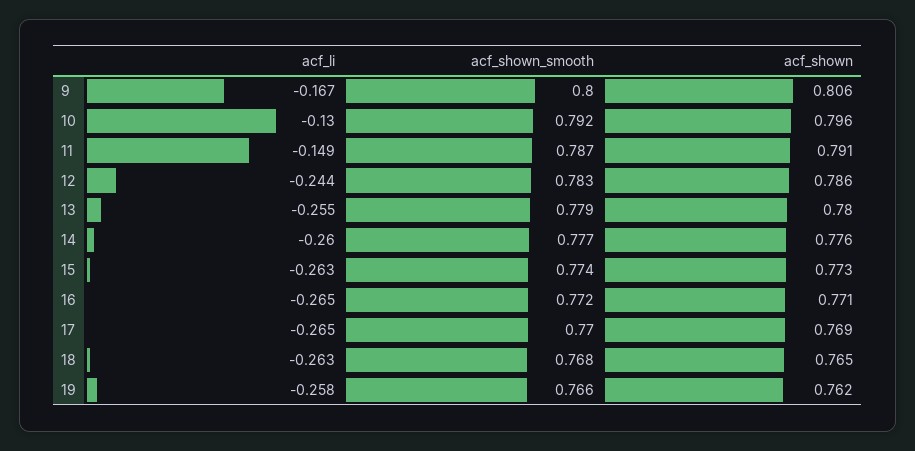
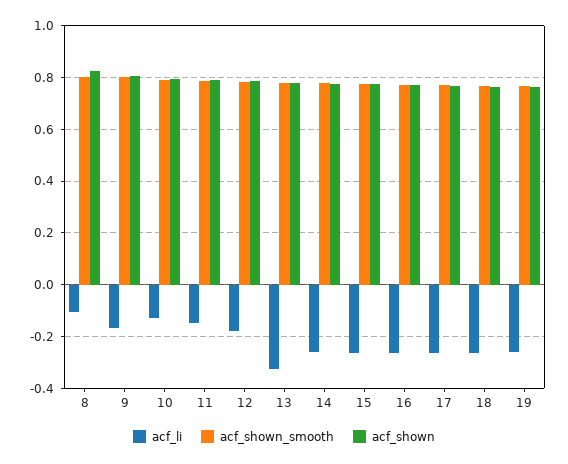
  {
    "acf_li": {
      "9": -0.167,
      "10": -0.13,
      "11": -0.149,
-     "12": -0.244,
+     "12": -0.175,
-     "13": -0.255,
+     "13": -0.325,
      "14": -0.26,
      "15": -0.263,
      "16": -0.265,
      "17": -0.265,
      "18": -0.263,
-     "19": -0.258
+     "19": -0.258,
+     "8": -0.1
    },
    "acf_shown_smooth": {
      "9": 0.8,
      "10": 0.792,
      "11": 0.787,
      "12": 0.783,
      "13": 0.779,
      "14": 0.777,
      "15": 0.774,
      "16": 0.772,
      "17": 0.77,
      "18": 0.768,
-     "19": 0.766
+     "19": 0.766,
+     "8": 0.8
    },
    "acf_shown": {
      "9": 0.806,
      "10": 0.796,
      "11": 0.791,
      "12": 0.786,
      "13": 0.78,
      "14": 0.776,
      "15": 0.773,
      "16": 0.771,
      "17": 0.769,
      "18": 0.765,
-     "19": 0.762
+     "19": 0.762,
+     "8": 0.825
    }
  }

